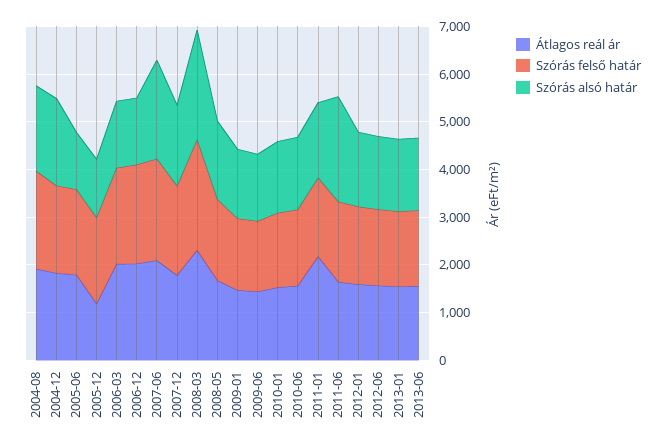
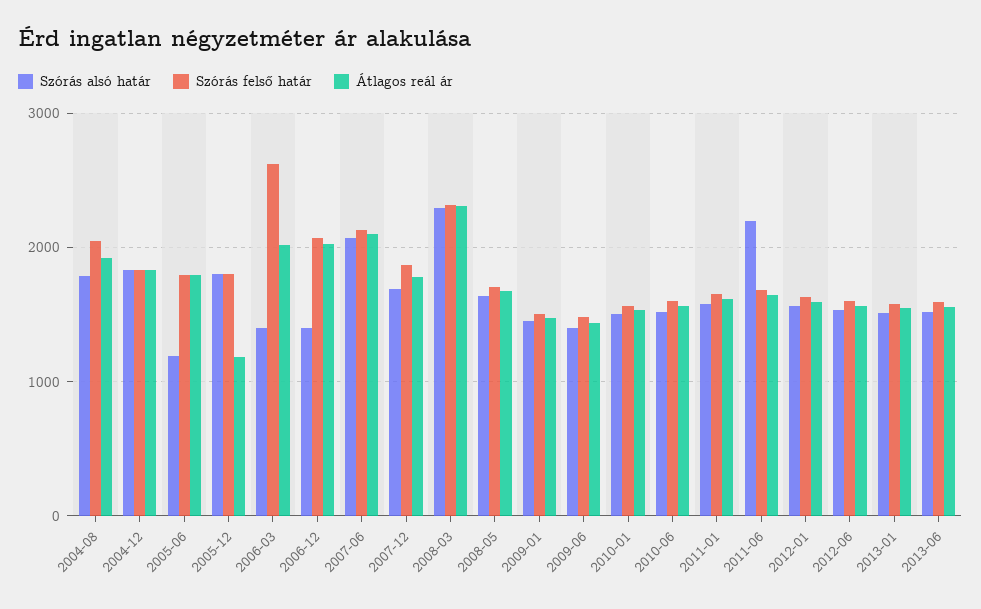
  {
    "Átlagos reál ár": {
      "2004-08": 1900,
      "2004-12": 1800,
      "2005-06": 1800,
      "2005-12": 1200,
      "2006-03": 2000,
      "2006-12": 2000,
      "2007-06": 2100,
      "2007-12": 1800,
      "2008-03": 2300,
      "2008-05": 1700,
      "2009-01": 1500,
      "2009-06": 1400,
      "2010-01": 1500,
      "2010-06": 1600,
-     "2011-01": 2200,
+     "2011-01": 1600,
      "2011-06": 1600,
      "2012-01": 1600,
      "2012-06": 1600,
      "2013-01": 1500,
      "2013-06": 1600
    },
    "Szórás felső határ": {
      "2004-08": 2100,
      "2004-12": 1800,
      "2005-06": 1800,
      "2005-12": 1800,
-     "2006-03": 2000,
+     "2006-03": 2600,
      "2006-12": 2100,
      "2007-06": 2100,
      "2007-12": 1900,
      "2008-03": 2300,
      "2008-05": 1700,
      "2009-01": 1500,
      "2009-06": 1500,
      "2010-01": 1600,
      "2010-06": 1600,
      "2011-01": 1700,
      "2011-06": 1700,
      "2012-01": 1600,
      "2012-06": 1600,
      "2013-01": 1600,
      "2013-06": 1600
    },
    "Szórás alsó határ": {
      "2004-08": 1800,
      "2004-12": 1800,
      "2005-06": 1200,
-     "2005-12": 1200,
+     "2005-12": 1800,
      "2006-03": 1400,
      "2006-12": 1400,
      "2007-06": 2100,
      "2007-12": 1700,
      "2008-03": 2300,
      "2008-05": 1600,
      "2009-01": 1500,
      "2009-06": 1400,
      "2010-01": 1500,
      "2010-06": 1500,
      "2011-01": 1600,
      "2011-06": 2200,
      "2012-01": 1600,
      "2012-06": 1500,
      "2013-01": 1500,
      "2013-06": 1500
    }
  }

